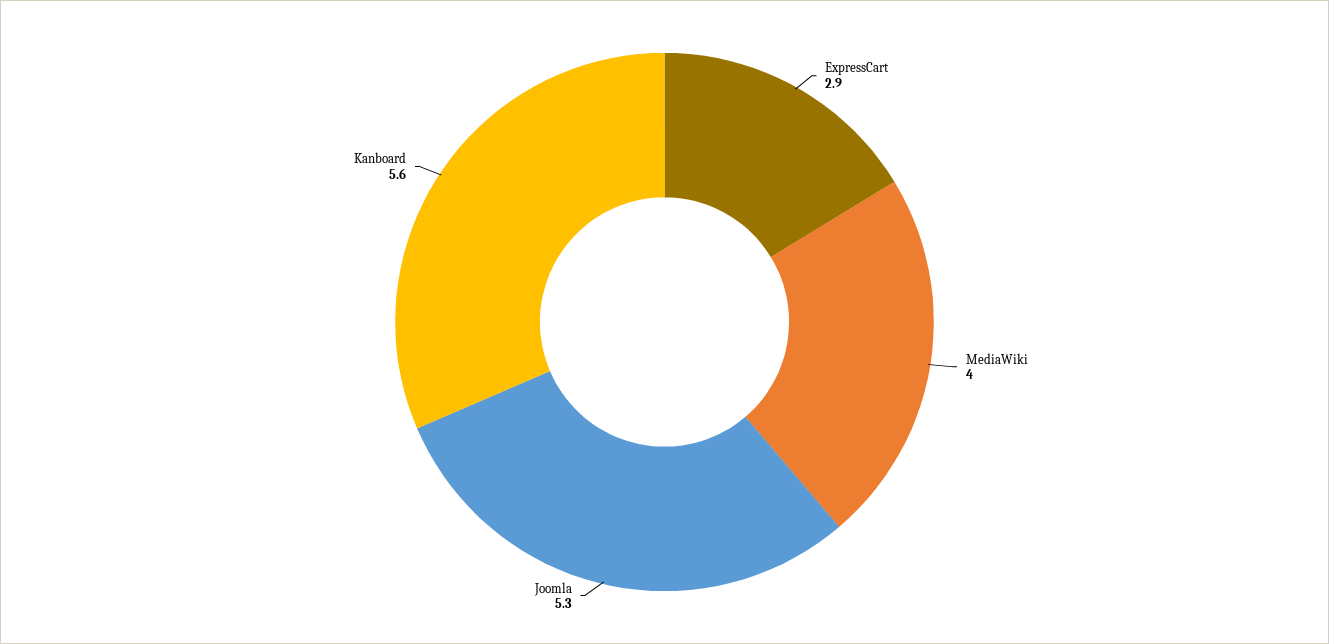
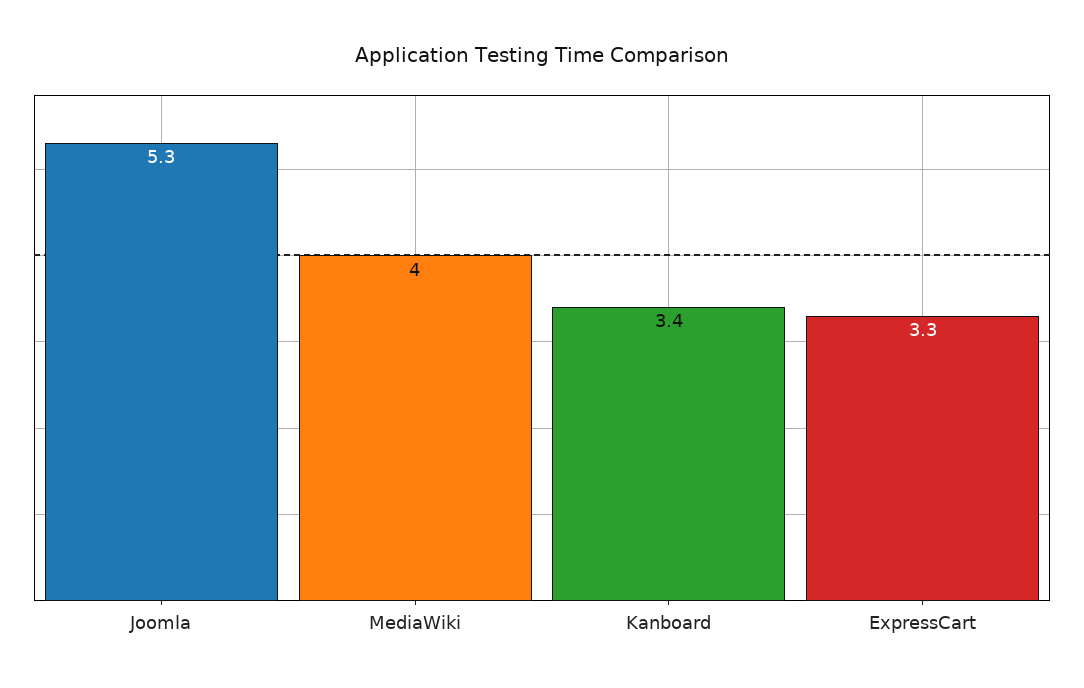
  {
-   "ExpressCart": 2.9,
+   "ExpressCart": 3.3,
    "MediaWiki": 4,
    "Joomla": 5.3,
-   "Kanboard": 5.6
+   "Kanboard": 3.4
  }

